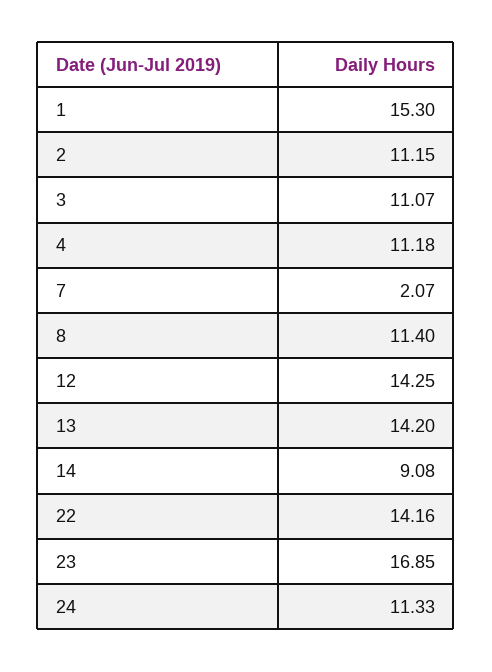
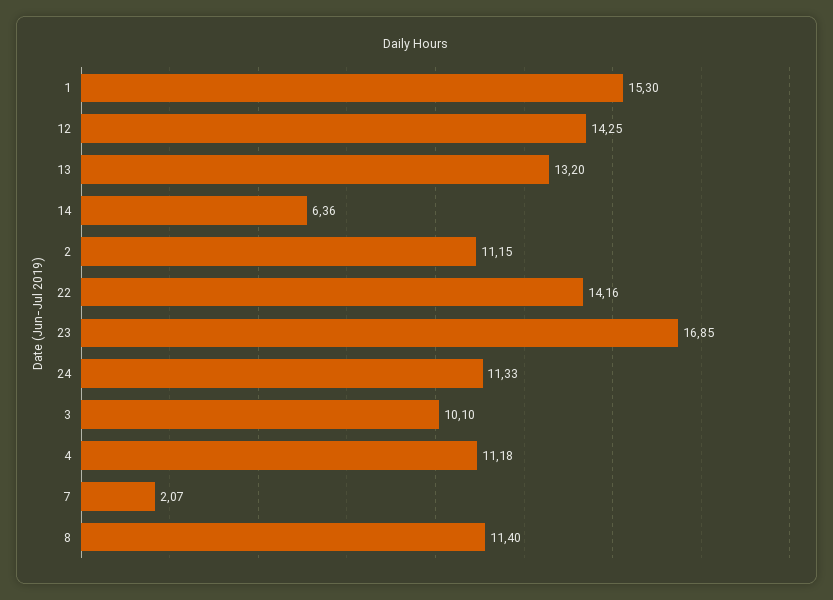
  {
    "1": 15.3,
    "2": 11.15,
-   "3": 11.07,
+   "3": 10.1,
    "4": 11.18,
    "7": 2.07,
    "8": 11.4,
    "12": 14.25,
-   "13": 14.2,
+   "13": 13.2,
-   "14": 9.08,
+   "14": 6.36,
    "22": 14.16,
    "23": 16.85,
    "24": 11.33
  }

